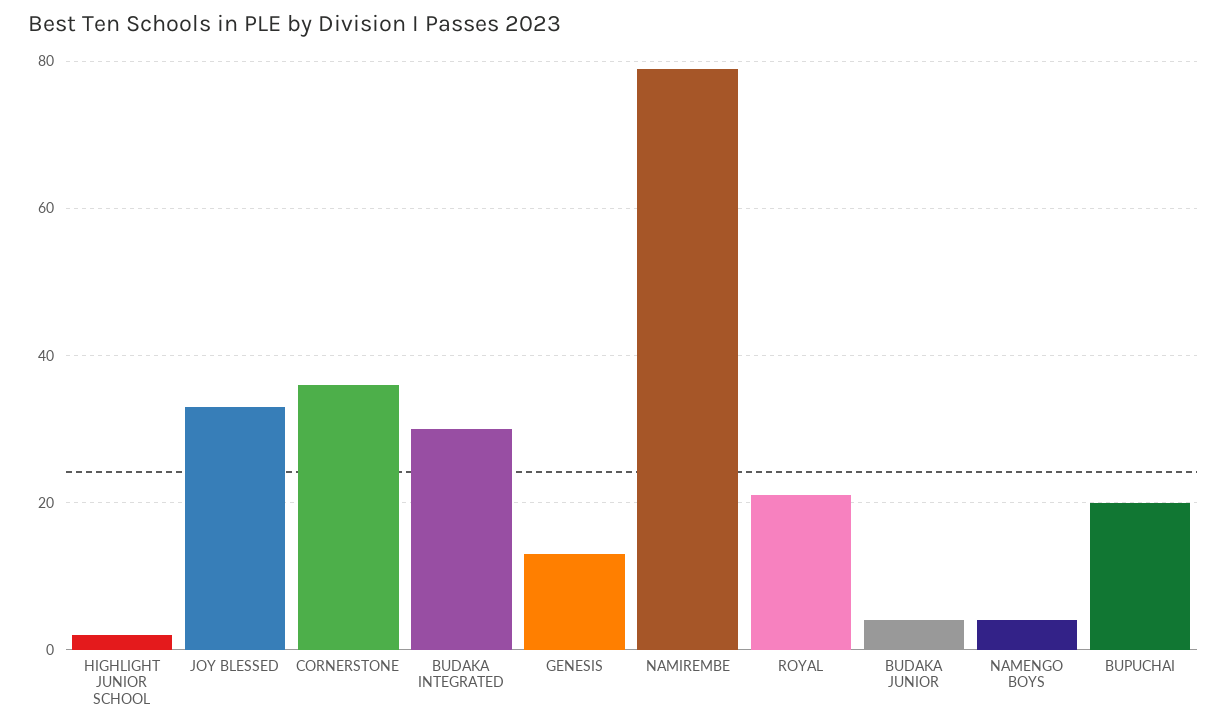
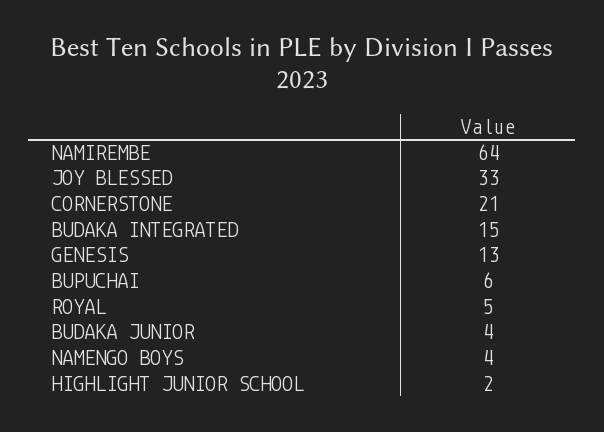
  {
    "HIGHLIGHT JUNIOR SCHOOL": 2,
    "JOY BLESSED": 33,
-   "CORNERSTONE": 35,
+   "CORNERSTONE": 21,
-   "BUDAKA INTEGRATED": 30,
+   "BUDAKA INTEGRATED": 15,
    "GENESIS": 13,
-   "NAMIREMBE": 80,
+   "NAMIREMBE": 64,
-   "ROYAL": 20,
+   "ROYAL": 5,
    "BUDAKA JUNIOR": 4,
    "NAMENGO BOYS": 4,
-   "BUPUCHAI": 20
+   "BUPUCHAI": 6
  }

